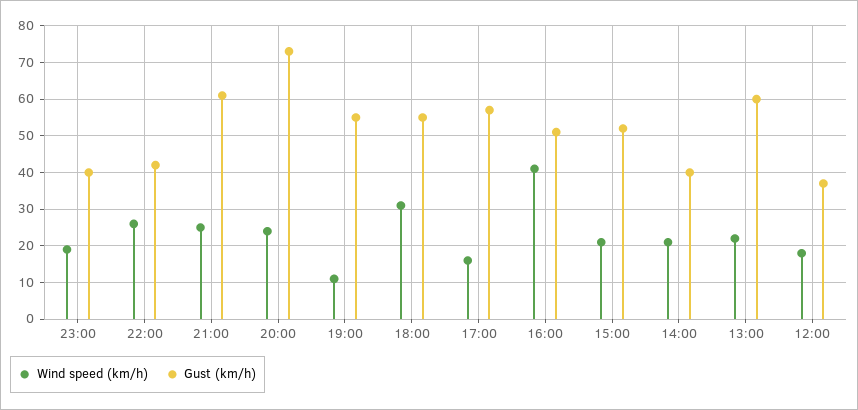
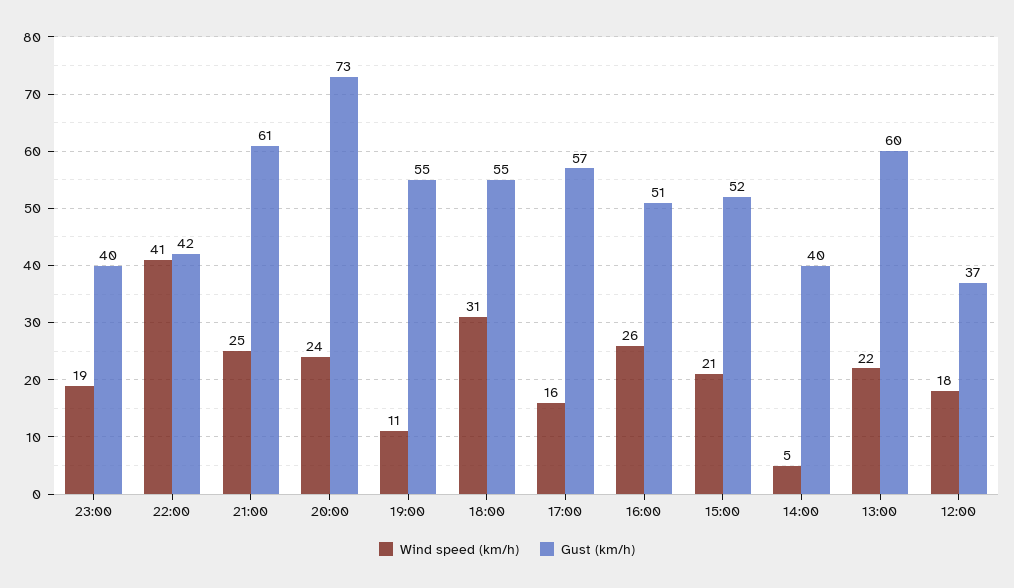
  {
    "Wind speed (km/h)": {
      "23:00": 19,
-     "22:00": 25,
+     "22:00": 41,
      "21:00": 25,
      "20:00": 24,
      "19:00": 11,
      "18:00": 31,
      "17:00": 16,
-     "16:00": 40,
+     "16:00": 26,
      "15:00": 21,
-     "14:00": 20,
+     "14:00": 5,
      "13:00": 22,
      "12:00": 18
    },
    "Gust (km/h)": {
      "23:00": 40,
      "22:00": 42,
      "21:00": 61,
      "20:00": 73,
      "19:00": 55,
      "18:00": 55,
      "17:00": 57,
      "16:00": 51,
      "15:00": 52,
      "14:00": 40,
      "13:00": 60,
      "12:00": 37
    }
  }

